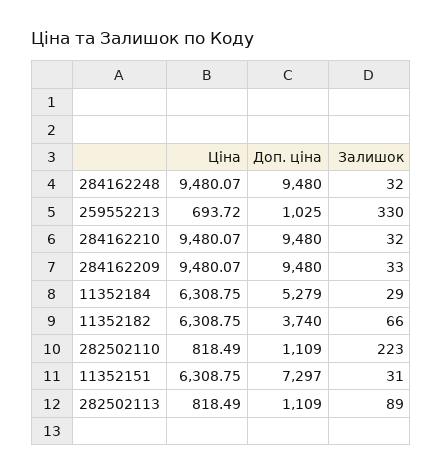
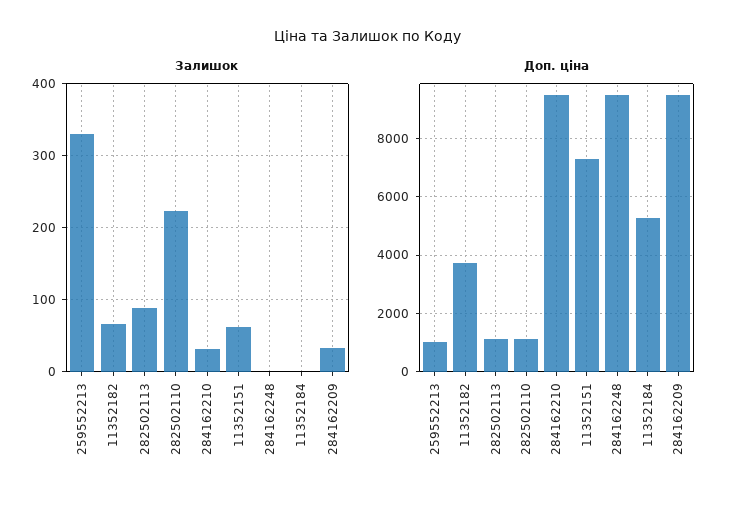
  {
-   "Ціна": {
-     "284162248": 9480.07,
-     "259552213": 693.72,
-     "284162210": 9480.07,
-     "284162209": 9480.07,
-     "11352184": 6308.75,
-     "11352182": 6308.75,
-     "282502110": 818.49,
-     "11352151": 6308.75,
-     "282502113": 818.49
-   },
    "Доп. ціна": {
      "284162248": 9480,
      "259552213": 1025,
      "284162210": 9480,
      "284162209": 9480,
      "11352184": 5279,
      "11352182": 3740,
      "282502110": 1109,
      "11352151": 7297,
      "282502113": 1109
    },
    "Залишок": {
-     "284162248": 32,
+     "284162248": 0,
      "259552213": 330,
      "284162210": 32,
      "284162209": 33,
-     "11352184": 29,
+     "11352184": 0,
      "11352182": 66,
      "282502110": 223,
-     "11352151": 31,
+     "11352151": 60,
      "282502113": 89
    }
  }

